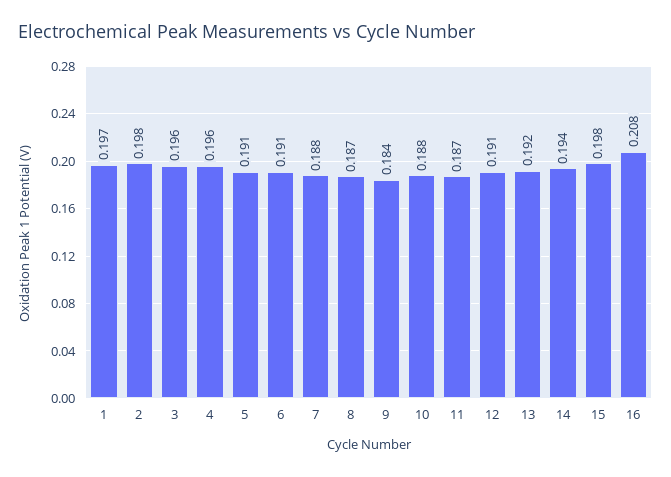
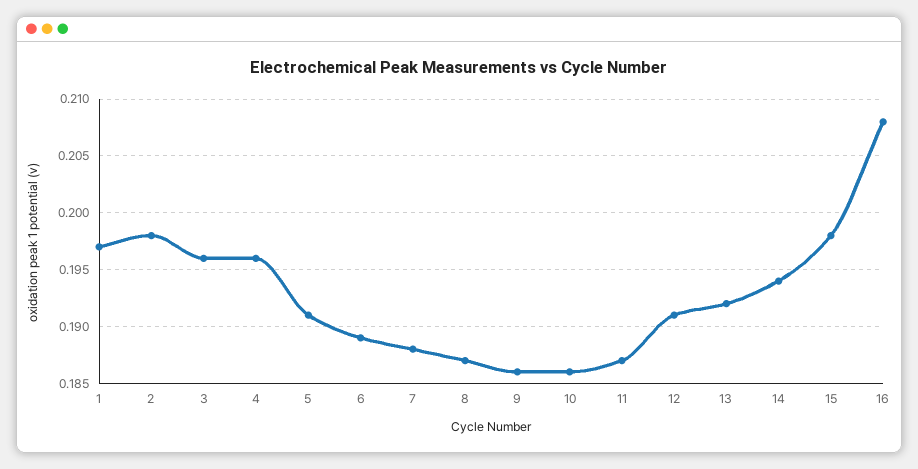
  {
    "1": 0.197,
    "2": 0.198,
    "3": 0.196,
    "4": 0.196,
    "5": 0.191,
-   "6": 0.191,
+   "6": 0.189,
    "7": 0.188,
    "8": 0.187,
-   "9": 0.184,
+   "9": 0.186,
-   "10": 0.188,
+   "10": 0.186,
    "11": 0.187,
    "12": 0.191,
    "13": 0.192,
    "14": 0.194,
    "15": 0.198,
    "16": 0.208
  }

